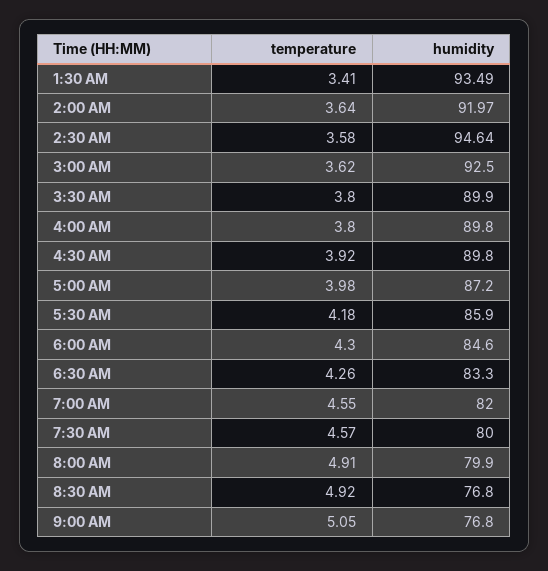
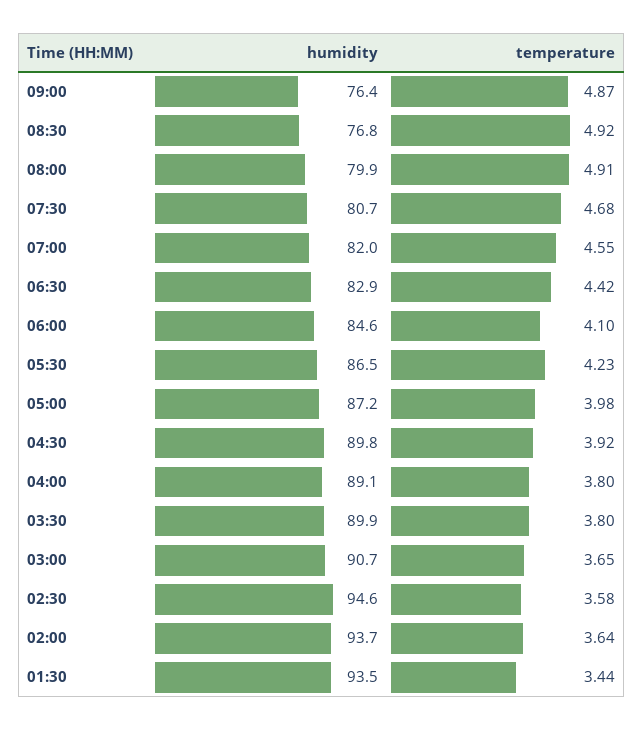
  {
    "temperature": {
-     "1:30 AM": 3.41,
+     "1:30 AM": 3.44,
      "2:00 AM": 3.64,
      "2:30 AM": 3.58,
-     "3:00 AM": 3.62,
+     "3:00 AM": 3.65,
      "3:30 AM": 3.8,
      "4:00 AM": 3.8,
      "4:30 AM": 3.92,
      "5:00 AM": 3.98,
-     "5:30 AM": 4.18,
+     "5:30 AM": 4.23,
-     "6:00 AM": 4.3,
+     "6:00 AM": 4.1,
-     "6:30 AM": 4.26,
+     "6:30 AM": 4.42,
      "7:00 AM": 4.55,
-     "7:30 AM": 4.57,
+     "7:30 AM": 4.68,
      "8:00 AM": 4.91,
      "8:30 AM": 4.92,
-     "9:00 AM": 5.05
+     "9:00 AM": 4.87
    },
    "humidity": {
      "1:30 AM": 93.49,
-     "2:00 AM": 91.97,
+     "2:00 AM": 93.7,
      "2:30 AM": 94.64,
-     "3:00 AM": 92.5,
+     "3:00 AM": 90.7,
      "3:30 AM": 89.9,
-     "4:00 AM": 89.8,
+     "4:00 AM": 89.1,
      "4:30 AM": 89.8,
      "5:00 AM": 87.2,
-     "5:30 AM": 85.9,
+     "5:30 AM": 86.5,
      "6:00 AM": 84.6,
-     "6:30 AM": 83.3,
+     "6:30 AM": 82.9,
      "7:00 AM": 82,
-     "7:30 AM": 80,
+     "7:30 AM": 80.7,
      "8:00 AM": 79.9,
      "8:30 AM": 76.8,
-     "9:00 AM": 76.8
+     "9:00 AM": 76.4
    }
  }

